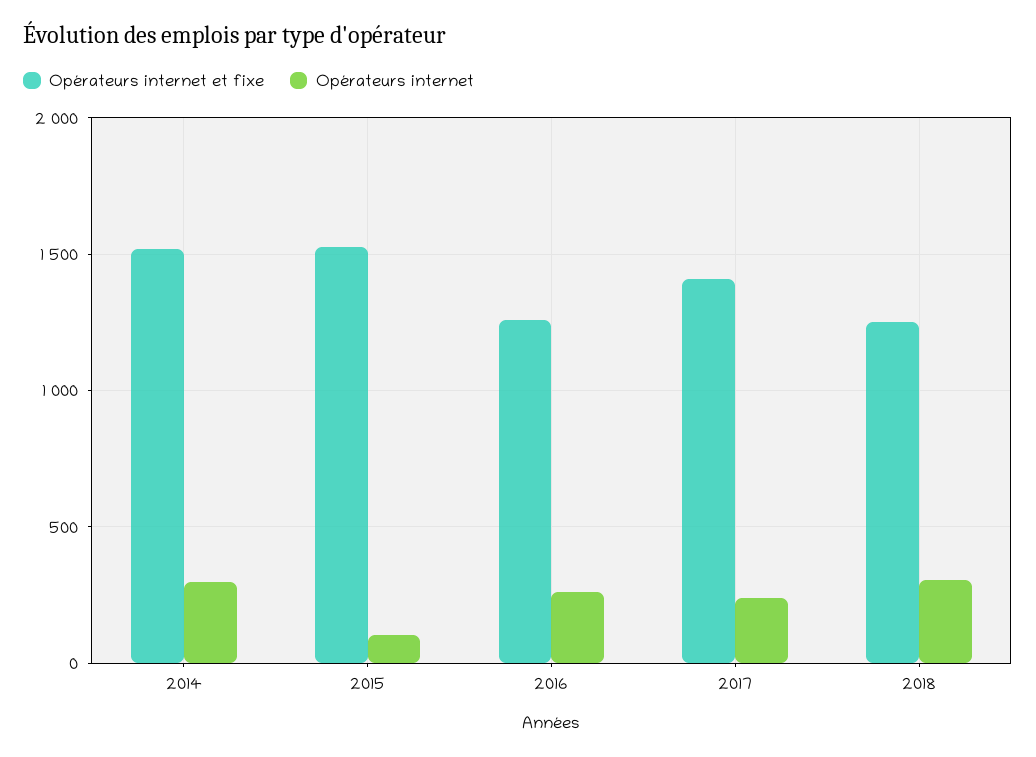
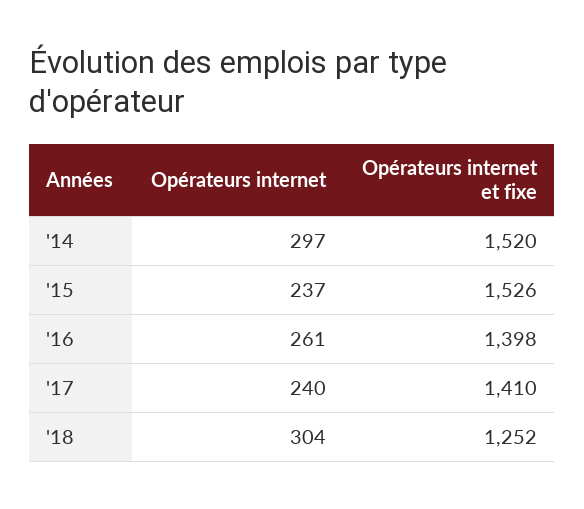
  {
    "Opérateurs internet et fixe": {
      "2014": 1520,
      "2015": 1526,
-     "2016": 1250,
+     "2016": 1398,
      "2017": 1410,
      "2018": 1252
    },
    "Opérateurs internet": {
      "2014": 297,
-     "2015": 100,
+     "2015": 237,
      "2016": 261,
      "2017": 240,
      "2018": 304
    }
  }

